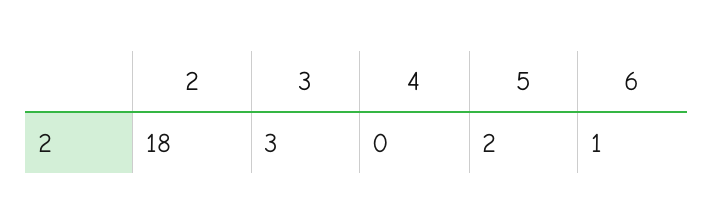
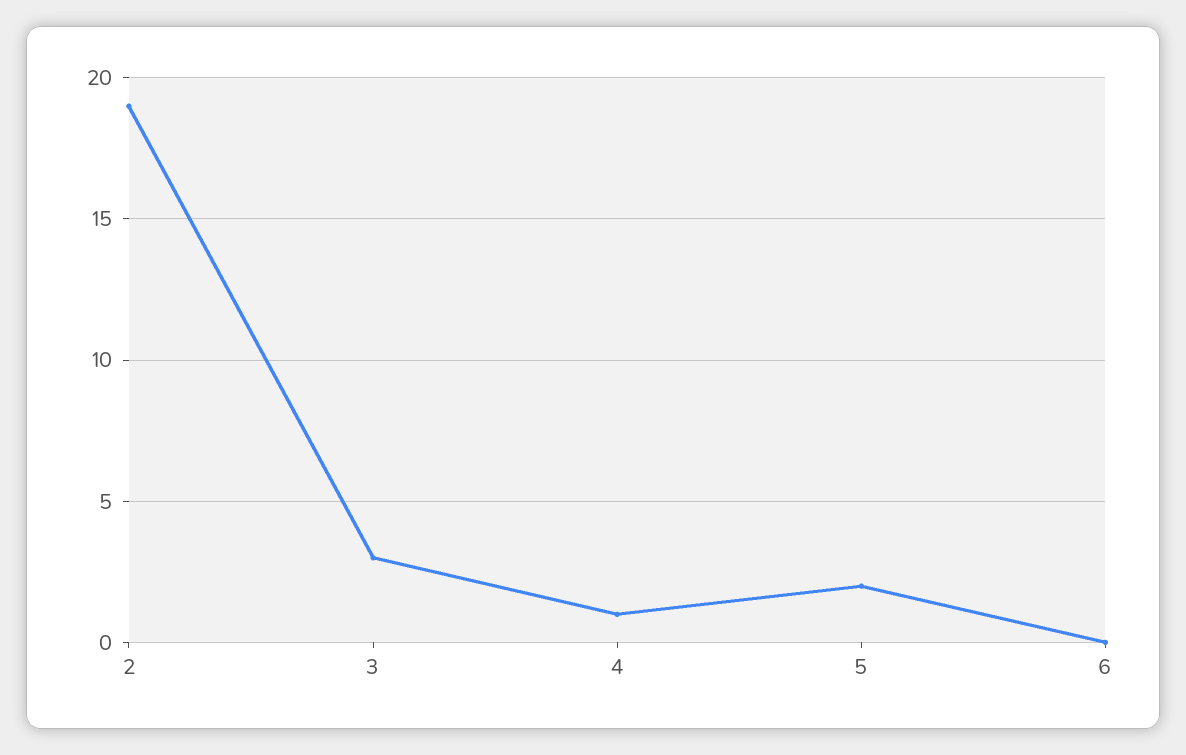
  {
-   "2": 18,
+   "2": 19,
    "3": 3,
-   "4": 0,
+   "4": 1,
    "5": 2,
-   "6": 1
+   "6": 0
  }

